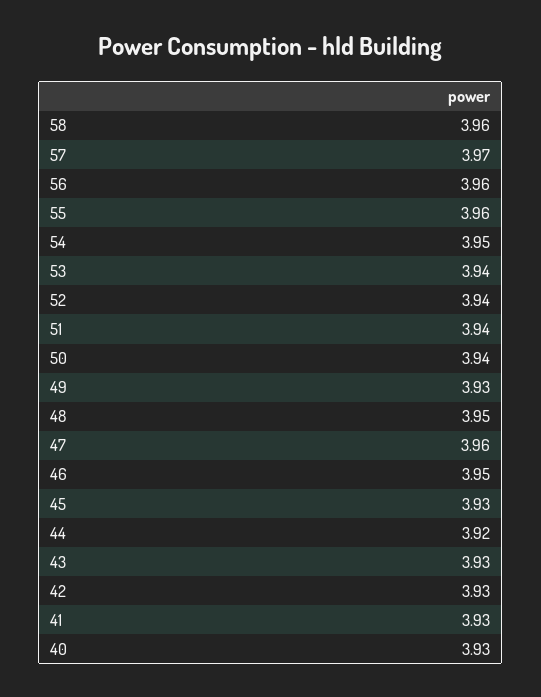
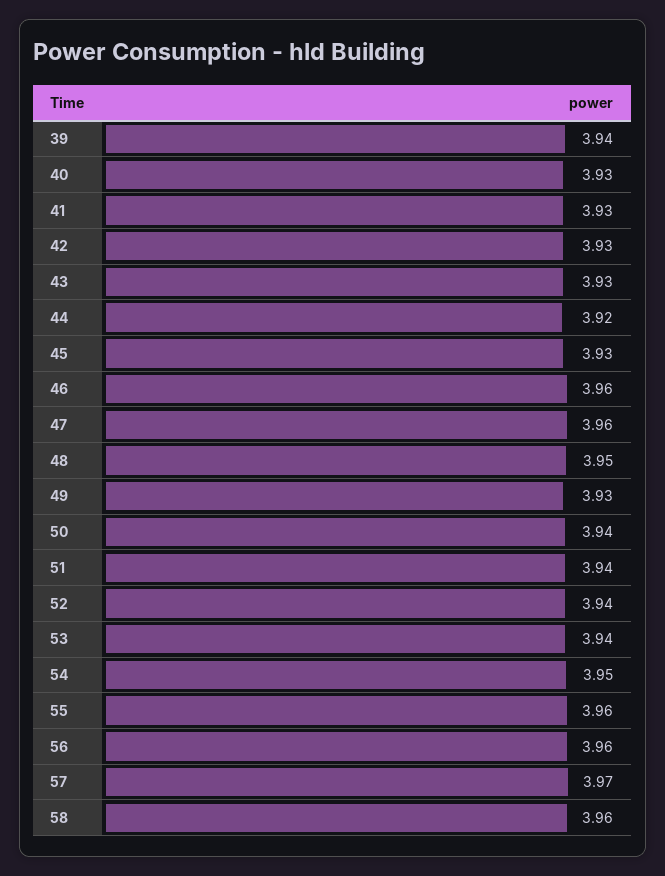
  {
    "58": 3.96,
    "57": 3.97,
    "56": 3.96,
    "55": 3.96,
    "54": 3.95,
    "53": 3.94,
    "52": 3.94,
    "51": 3.94,
    "50": 3.94,
    "49": 3.93,
    "48": 3.95,
    "47": 3.96,
-   "46": 3.95,
+   "46": 3.96,
    "45": 3.93,
    "44": 3.92,
    "43": 3.93,
    "42": 3.93,
    "41": 3.93,
-   "40": 3.93
+   "40": 3.93,
+   "39": 3.94
  }

